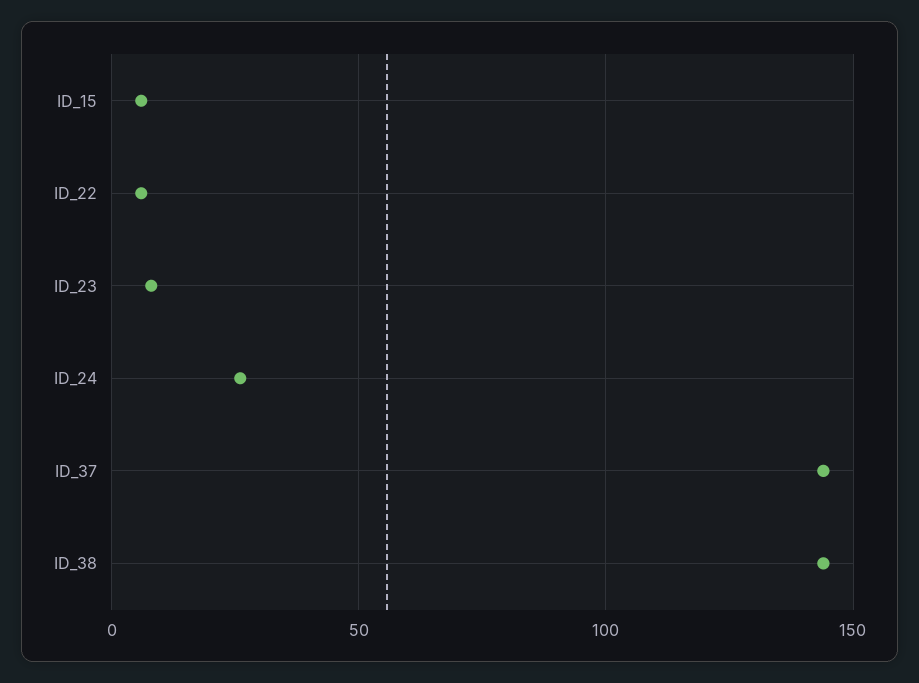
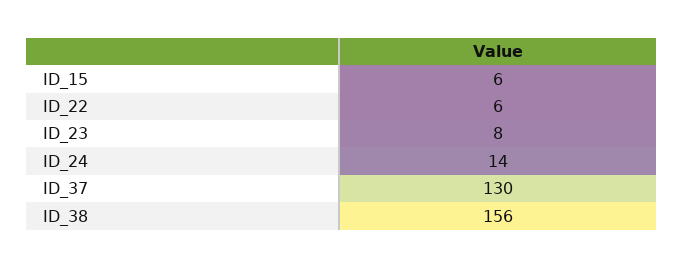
  {
    "ID_15": 6,
    "ID_22": 6,
    "ID_23": 8,
-   "ID_24": 25,
+   "ID_24": 14,
-   "ID_37": 145,
+   "ID_37": 130,
-   "ID_38": 145
+   "ID_38": 156
  }

